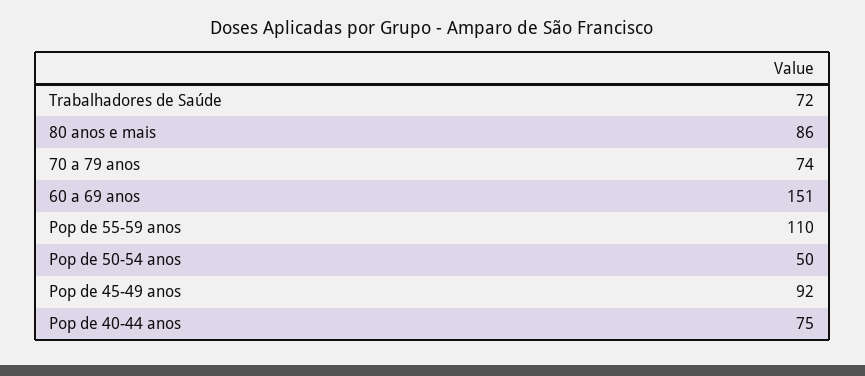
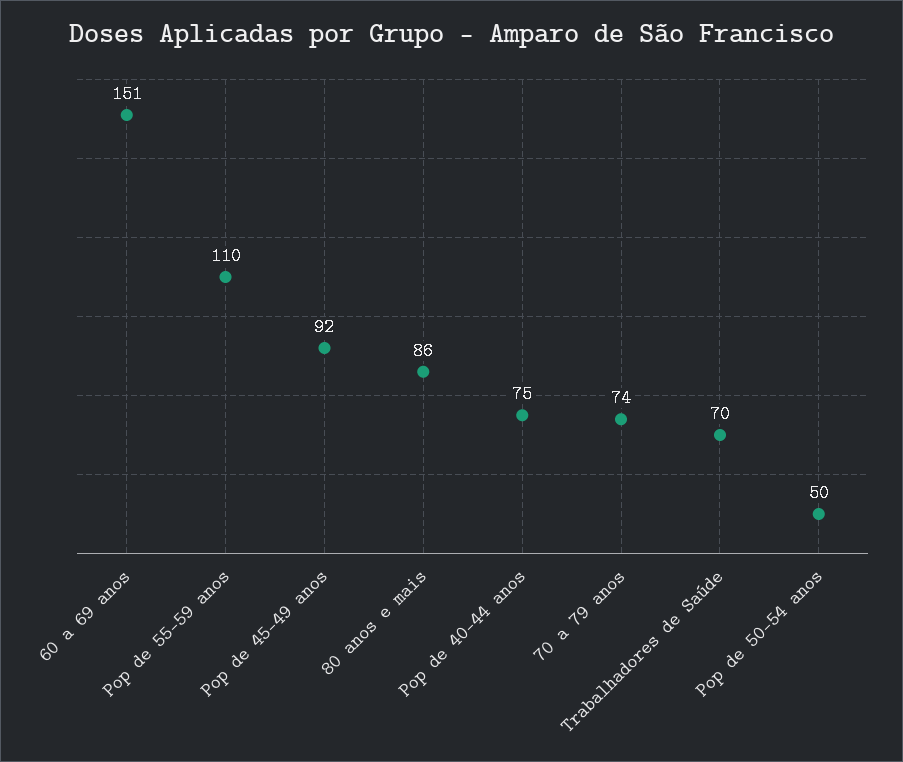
  {
-   "Trabalhadores de Saúde": 72,
+   "Trabalhadores de Saúde": 70,
    "80 anos e mais": 86,
    "70 a 79 anos": 74,
    "60 a 69 anos": 151,
    "Pop de 55-59 anos": 110,
    "Pop de 50-54 anos": 50,
    "Pop de 45-49 anos": 92,
    "Pop de 40-44 anos": 75
  }

